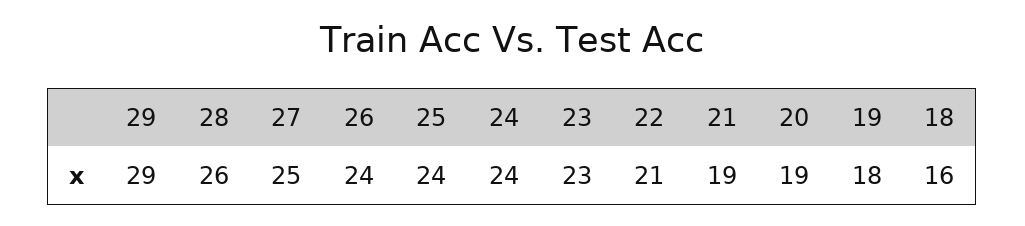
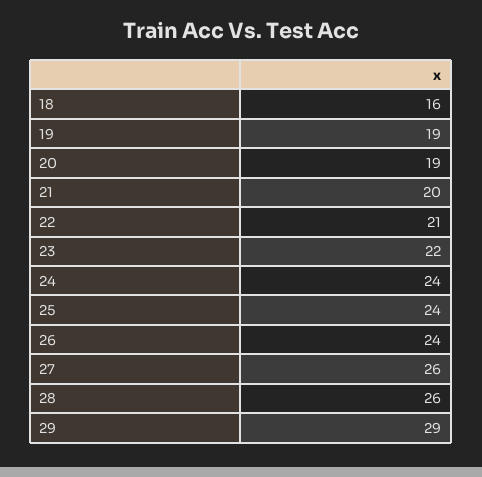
  {
    "29": 29,
    "28": 26,
-   "27": 25,
+   "27": 26,
    "26": 24,
    "25": 24,
    "24": 24,
-   "23": 23,
+   "23": 22,
    "22": 21,
-   "21": 19,
+   "21": 20,
    "20": 19,
-   "19": 18,
+   "19": 19,
    "18": 16
  }

